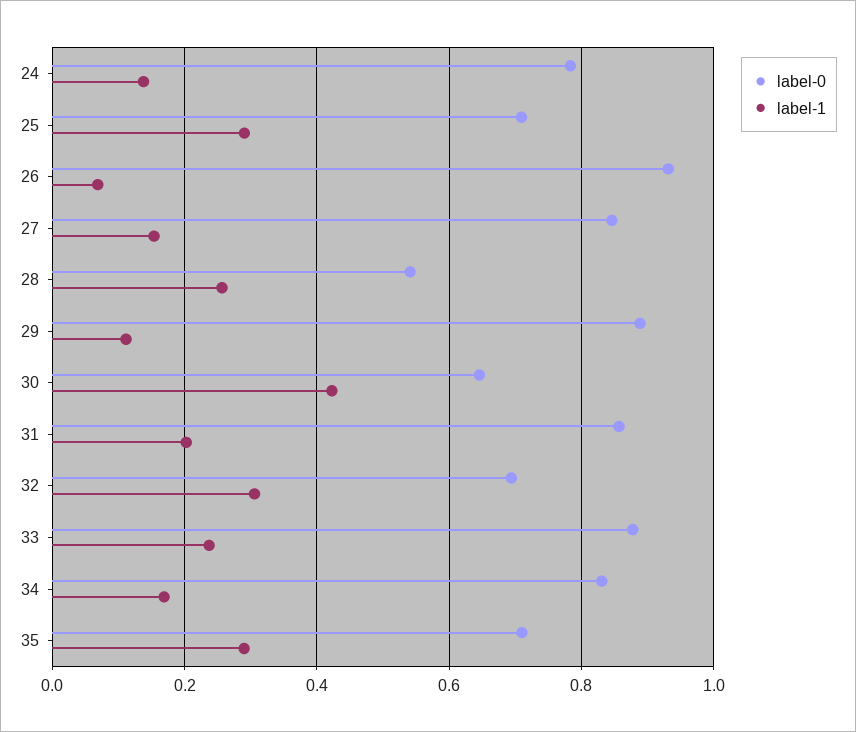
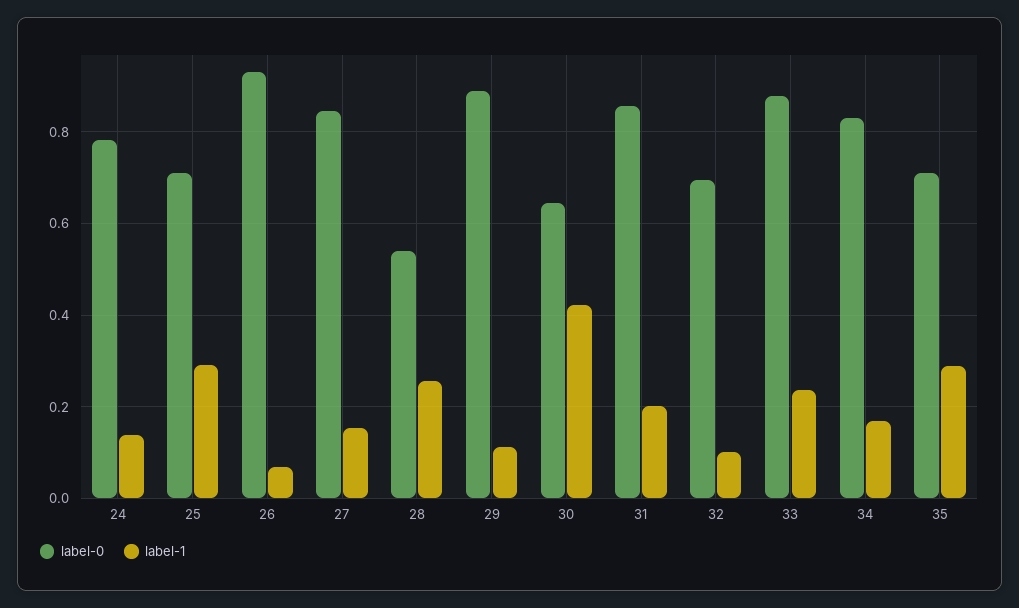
  {
    "label-0": {
      "24": 0.78,
      "25": 0.7,
      "26": 0.94,
      "27": 0.84,
      "28": 0.54,
      "29": 0.88,
      "30": 0.64,
      "31": 0.86,
      "32": 0.7,
      "33": 0.88,
      "34": 0.84,
      "35": 0.72
    },
    "label-1": {
      "24": 0.14,
      "25": 0.3,
      "26": 0.06,
      "27": 0.16,
      "28": 0.26,
      "29": 0.12,
      "30": 0.42,
      "31": 0.2,
-     "32": 0.3,
+     "32": 0.1,
      "33": 0.24,
      "34": 0.16,
      "35": 0.28
    }
  }

